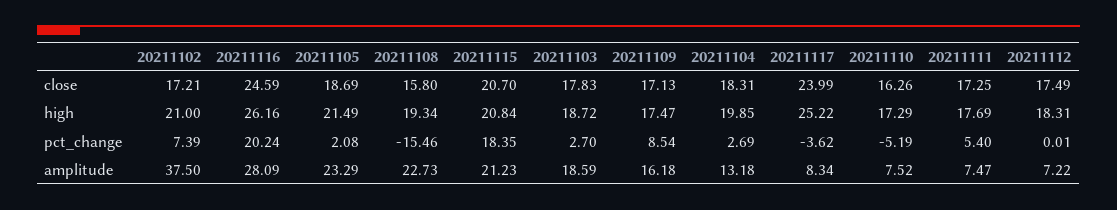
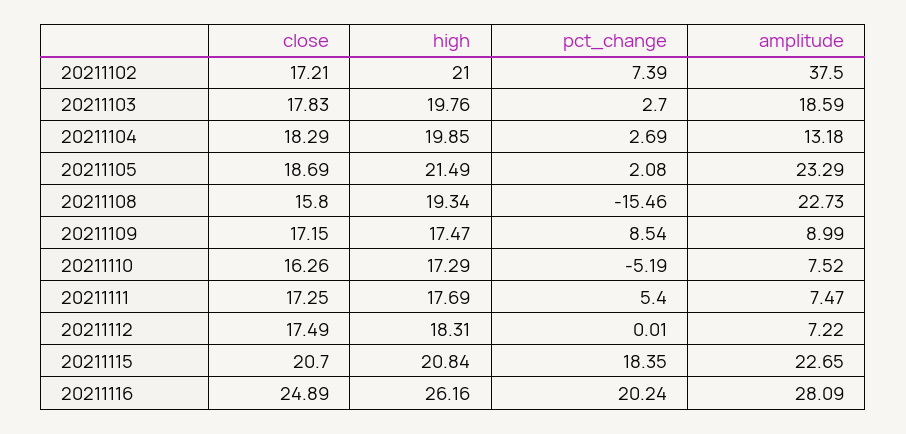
  {
    "20211102": {
      "close": 17.21,
      "high": 21,
      "pct_change": 7.39,
      "amplitude": 37.5
    },
    "20211116": {
-     "close": 24.59,
+     "close": 24.89,
      "high": 26.16,
      "pct_change": 20.24,
      "amplitude": 28.09
    },
    "20211105": {
      "close": 18.69,
      "high": 21.49,
      "pct_change": 2.08,
      "amplitude": 23.29
    },
    "20211108": {
      "close": 15.8,
      "high": 19.34,
      "pct_change": -15.46,
      "amplitude": 22.73
    },
    "20211115": {
      "close": 20.7,
      "high": 20.84,
      "pct_change": 18.35,
-     "amplitude": 21.23
+     "amplitude": 22.65
    },
    "20211103": {
      "close": 17.83,
-     "high": 18.72,
+     "high": 19.76,
      "pct_change": 2.7,
      "amplitude": 18.59
    },
    "20211109": {
-     "close": 17.13,
+     "close": 17.15,
      "high": 17.47,
      "pct_change": 8.54,
-     "amplitude": 16.18
+     "amplitude": 8.99
    },
    "20211104": {
-     "close": 18.31,
+     "close": 18.29,
      "high": 19.85,
      "pct_change": 2.69,
      "amplitude": 13.18
    },
-   "20211117": {
-     "close": 23.99,
-     "high": 25.22,
-     "pct_change": -3.62,
-     "amplitude": 8.34
-   },
    "20211110": {
      "close": 16.26,
      "high": 17.29,
      "pct_change": -5.19,
      "amplitude": 7.52
    },
    "20211111": {
      "close": 17.25,
      "high": 17.69,
      "pct_change": 5.4,
      "amplitude": 7.47
    },
    "20211112": {
      "close": 17.49,
      "high": 18.31,
      "pct_change": 0.01,
      "amplitude": 7.22
    }
  }

